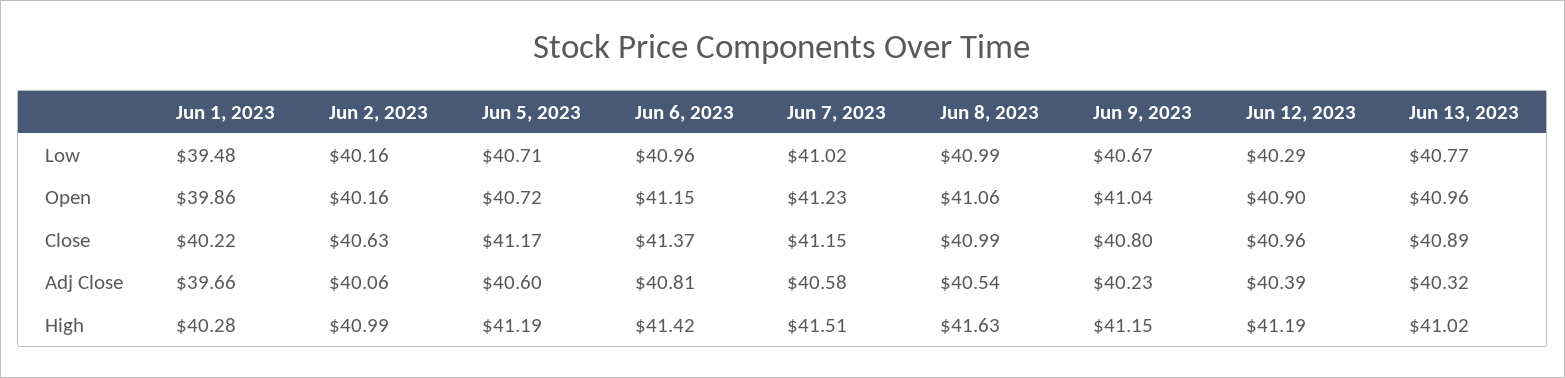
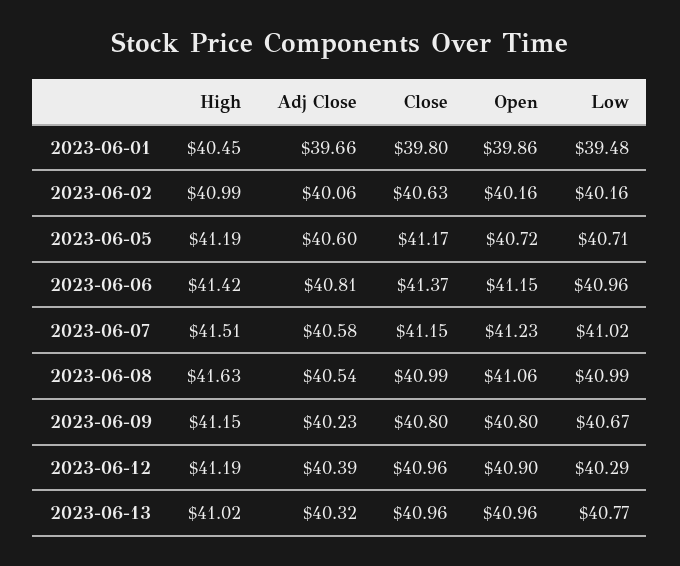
  {
    "Jun 1, 2023": {
      "Low": 39.48,
      "Open": 39.86,
-     "Close": 40.22,
+     "Close": 39.8,
      "Adj Close": 39.66,
-     "High": 40.28
+     "High": 40.45
    },
    "Jun 2, 2023": {
      "Low": 40.16,
      "Open": 40.16,
      "Close": 40.63,
      "Adj Close": 40.06,
      "High": 40.99
    },
    "Jun 5, 2023": {
      "Low": 40.71,
      "Open": 40.72,
      "Close": 41.17,
      "Adj Close": 40.6,
      "High": 41.19
    },
    "Jun 6, 2023": {
      "Low": 40.96,
      "Open": 41.15,
      "Close": 41.37,
      "Adj Close": 40.81,
      "High": 41.42
    },
    "Jun 7, 2023": {
      "Low": 41.02,
      "Open": 41.23,
      "Close": 41.15,
      "Adj Close": 40.58,
      "High": 41.51
    },
    "Jun 8, 2023": {
      "Low": 40.99,
      "Open": 41.06,
      "Close": 40.99,
      "Adj Close": 40.54,
      "High": 41.63
    },
    "Jun 9, 2023": {
      "Low": 40.67,
-     "Open": 41.04,
+     "Open": 40.8,
      "Close": 40.8,
      "Adj Close": 40.23,
      "High": 41.15
    },
    "Jun 12, 2023": {
      "Low": 40.29,
      "Open": 40.9,
      "Close": 40.96,
      "Adj Close": 40.39,
      "High": 41.19
    },
    "Jun 13, 2023": {
      "Low": 40.77,
      "Open": 40.96,
-     "Close": 40.89,
+     "Close": 40.96,
      "Adj Close": 40.32,
      "High": 41.02
    }
  }

